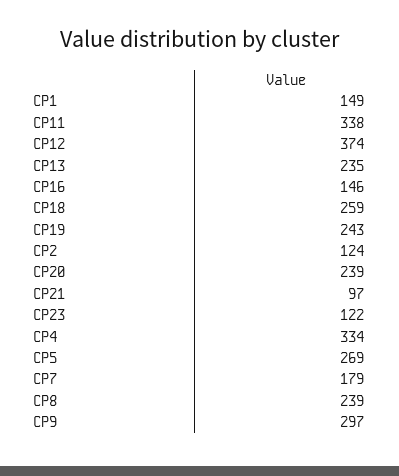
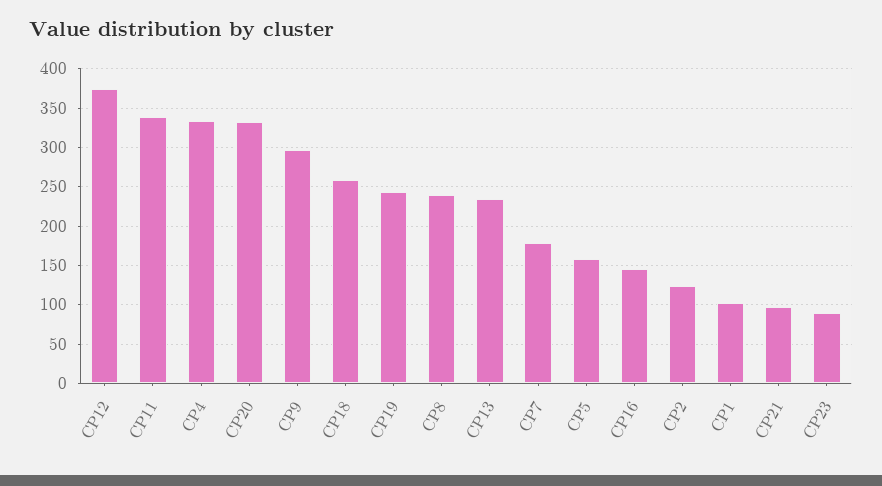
  {
-   "CP1": 149,
+   "CP1": 100,
    "CP11": 338,
    "CP12": 374,
    "CP13": 235,
    "CP16": 146,
    "CP18": 259,
    "CP19": 243,
    "CP2": 124,
-   "CP20": 239,
+   "CP20": 330,
    "CP21": 97,
-   "CP23": 122,
+   "CP23": 90,
    "CP4": 334,
-   "CP5": 269,
+   "CP5": 160,
    "CP7": 179,
    "CP8": 239,
    "CP9": 297
  }

